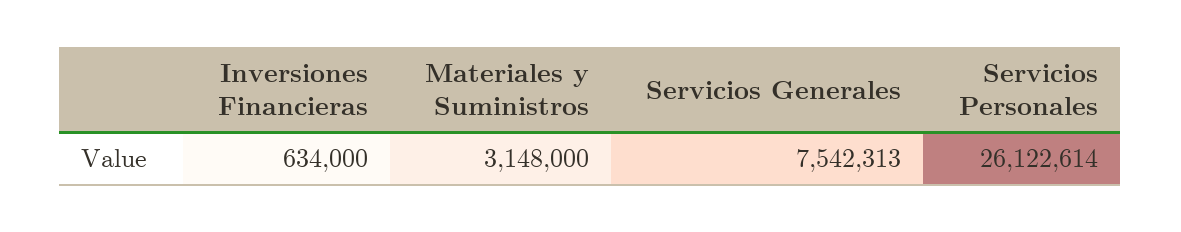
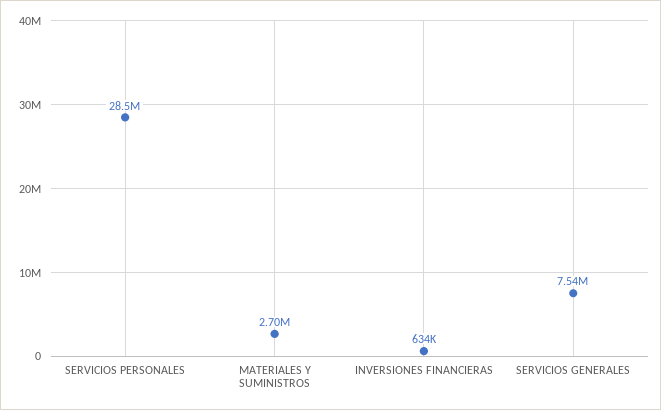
  {
    "Inversiones Financieras": 634000,
-   "Materiales y Suministros": 3148000,
+   "Materiales y Suministros": 2700000,
    "Servicios Generales": 7542313,
-   "Servicios Personales": 26122614
+   "Servicios Personales": 28500000
  }

